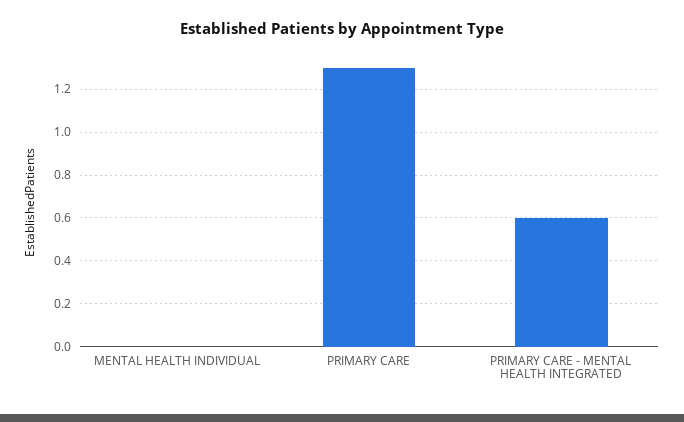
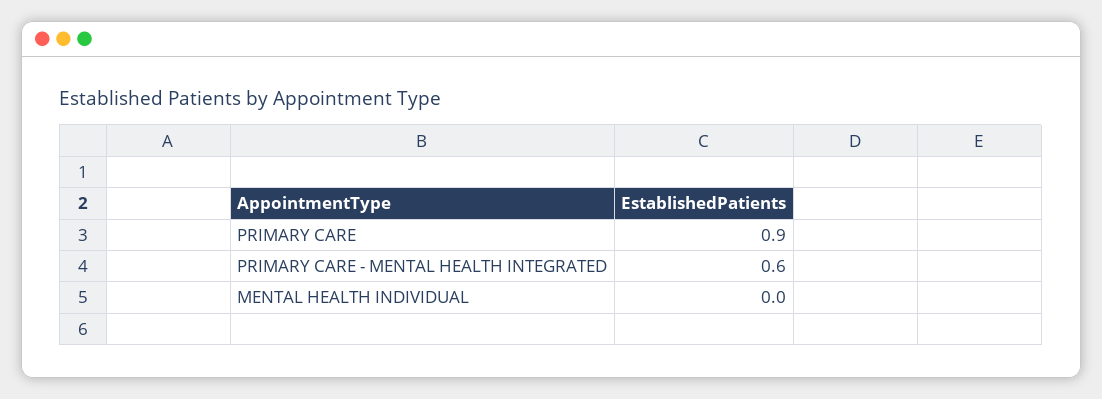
  {
    "MENTAL HEALTH INDIVIDUAL": 0,
-   "PRIMARY CARE": 1.3,
+   "PRIMARY CARE": 0.9,
    "PRIMARY CARE - MENTAL HEALTH INTEGRATED": 0.6
  }

